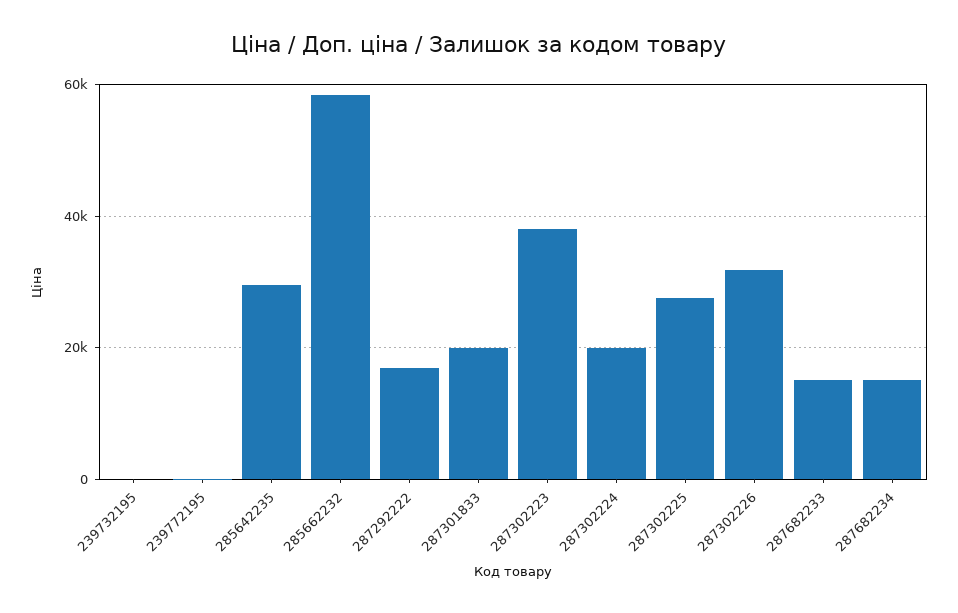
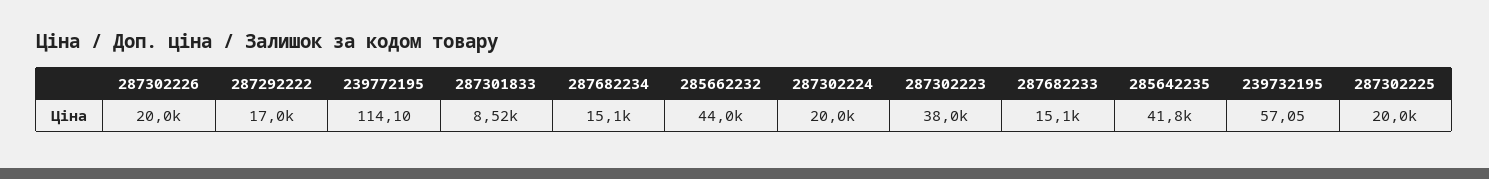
  {
    "239732195": 57.05,
    "239772195": 114.1,
-   "285642235": 30000,
+   "285642235": 41800,
-   "285662232": 58000,
+   "285662232": 44000,
    "287292222": 17000,
-   "287301833": 20000,
+   "287301833": 8520,
    "287302223": 38000,
    "287302224": 20000,
-   "287302225": 28000,
+   "287302225": 20000,
-   "287302226": 32000,
+   "287302226": 20000,
    "287682233": 15100,
    "287682234": 15100
  }

